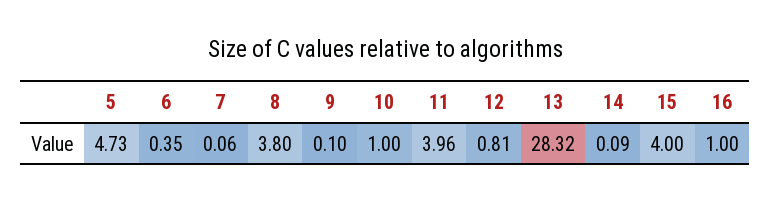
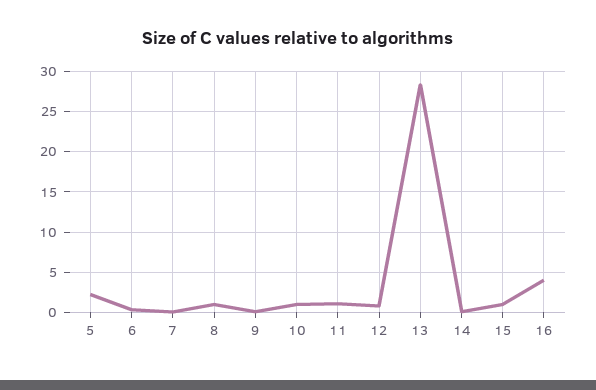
  {
-   "5": 4.73,
+   "5": 2,
    "6": 0.35,
    "7": 0.06,
-   "8": 3.8,
+   "8": 1,
    "9": 0.1,
    "10": 1,
-   "11": 3.96,
+   "11": 1,
    "12": 0.81,
    "13": 28.32,
    "14": 0.09,
-   "15": 4,
+   "15": 1,
-   "16": 1
+   "16": 4
  }

